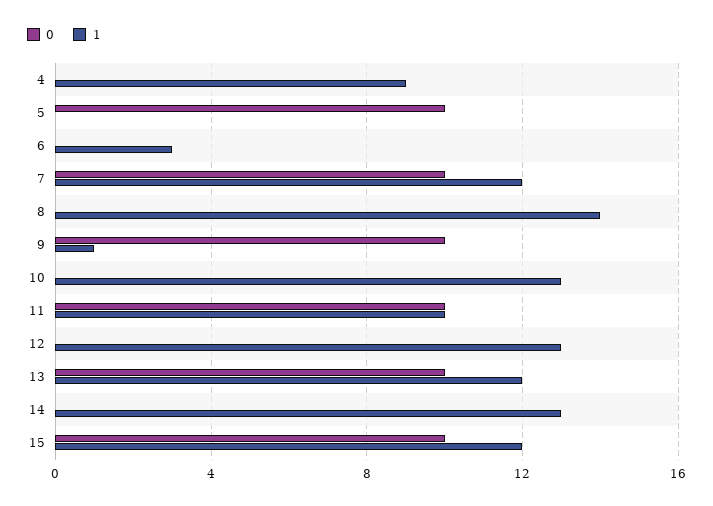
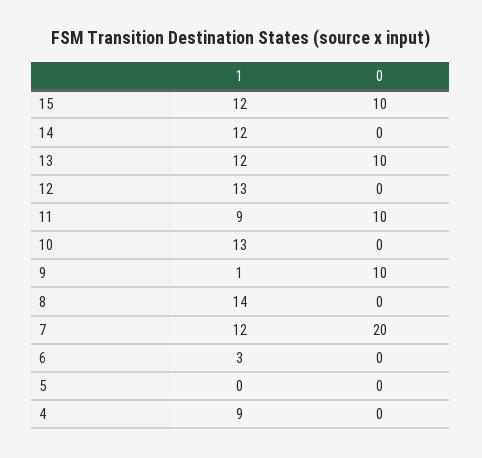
  {
    "0": {
      "4": 0,
-     "5": 10,
+     "5": 0,
      "6": 0,
-     "7": 10,
+     "7": 20,
      "8": 0,
      "9": 10,
      "10": 0,
      "11": 10,
      "12": 0,
      "13": 10,
      "14": 0,
      "15": 10
    },
    "1": {
      "4": 9,
      "5": 0,
      "6": 3,
      "7": 12,
      "8": 14,
      "9": 1,
      "10": 13,
-     "11": 10,
+     "11": 9,
      "12": 13,
      "13": 12,
-     "14": 13,
+     "14": 12,
      "15": 12
    }
  }

